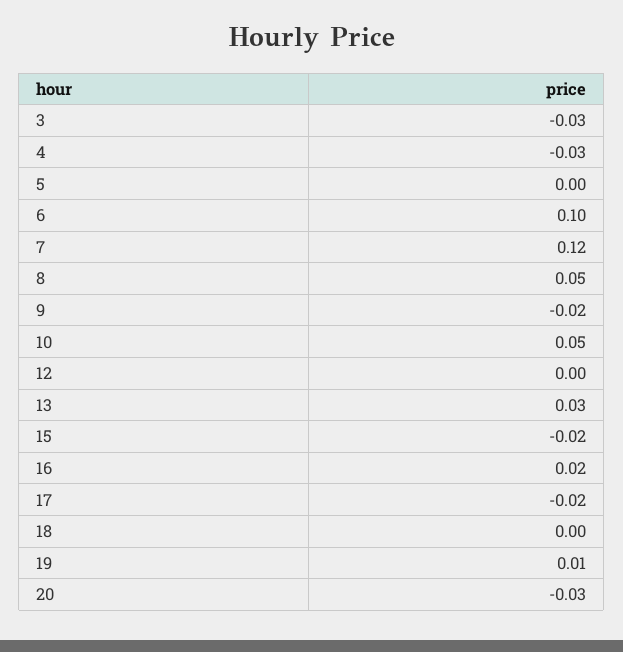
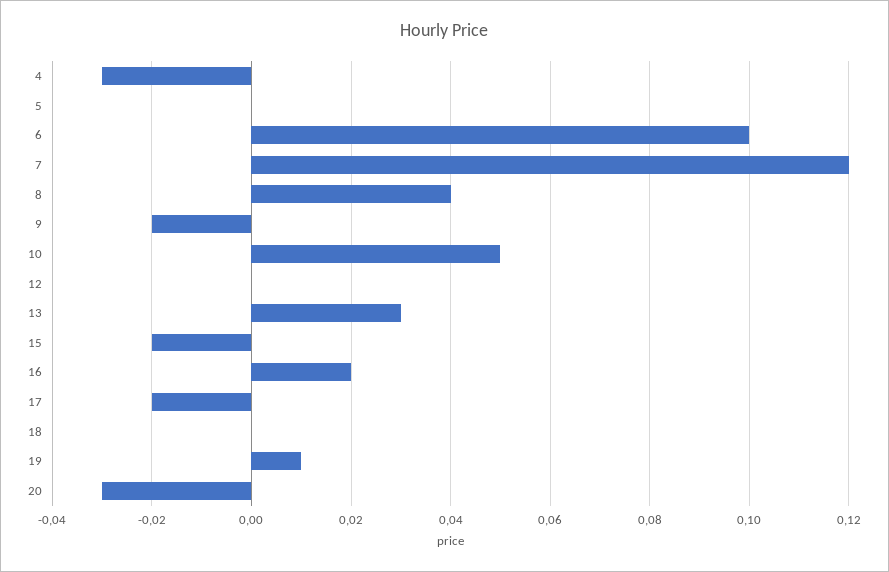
  {
-   "3": -0.03,
    "4": -0.03,
    "5": 0,
    "6": 0.1,
    "7": 0.12,
-   "8": 0.05,
+   "8": 0.04,
    "9": -0.02,
    "10": 0.05,
    "12": 0,
    "13": 0.03,
    "15": -0.02,
    "16": 0.02,
    "17": -0.02,
    "18": 0,
    "19": 0.01,
    "20": -0.03
  }

